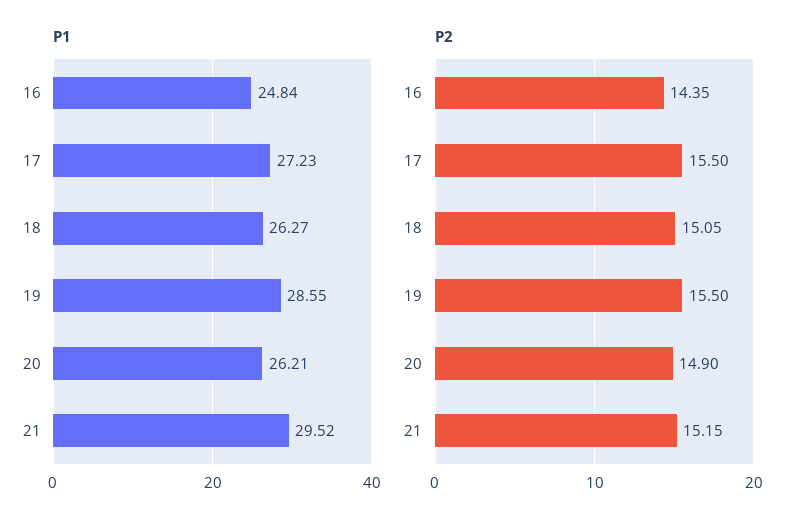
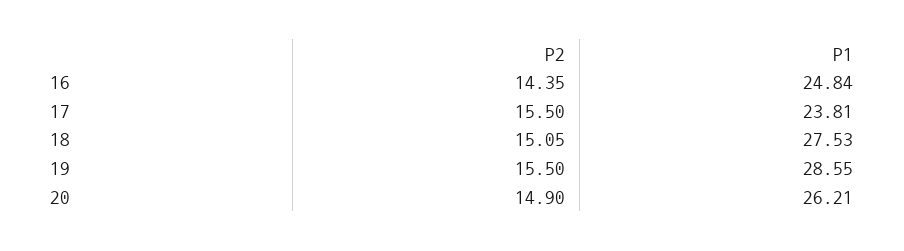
  {
    "P1": {
      "16": 24.84,
-     "17": 27.23,
+     "17": 23.81,
-     "18": 26.27,
+     "18": 27.53,
      "19": 28.55,
-     "20": 26.21,
+     "20": 26.21
-     "21": 29.52
    },
    "P2": {
      "16": 14.35,
      "17": 15.5,
      "18": 15.05,
      "19": 15.5,
-     "20": 14.9,
+     "20": 14.9
-     "21": 15.15
    }
  }

